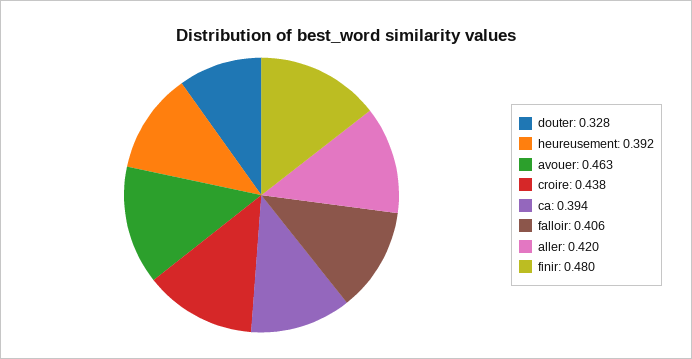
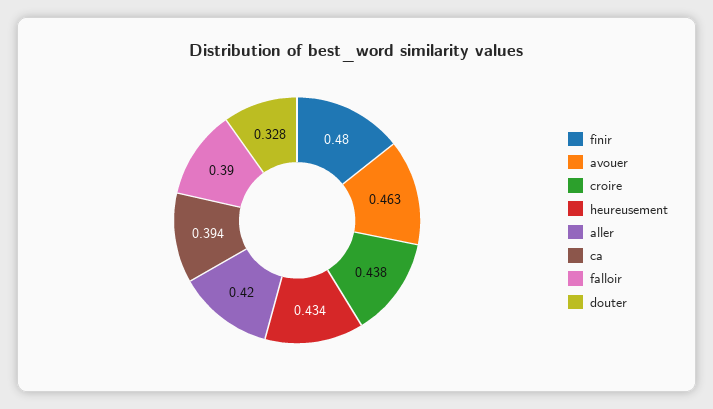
  {
    "douter": 0.328,
-   "heureusement": 0.392,
+   "heureusement": 0.434,
    "avouer": 0.463,
    "croire": 0.438,
    "ca": 0.394,
-   "falloir": 0.406,
+   "falloir": 0.39,
    "aller": 0.42,
    "finir": 0.48
  }

